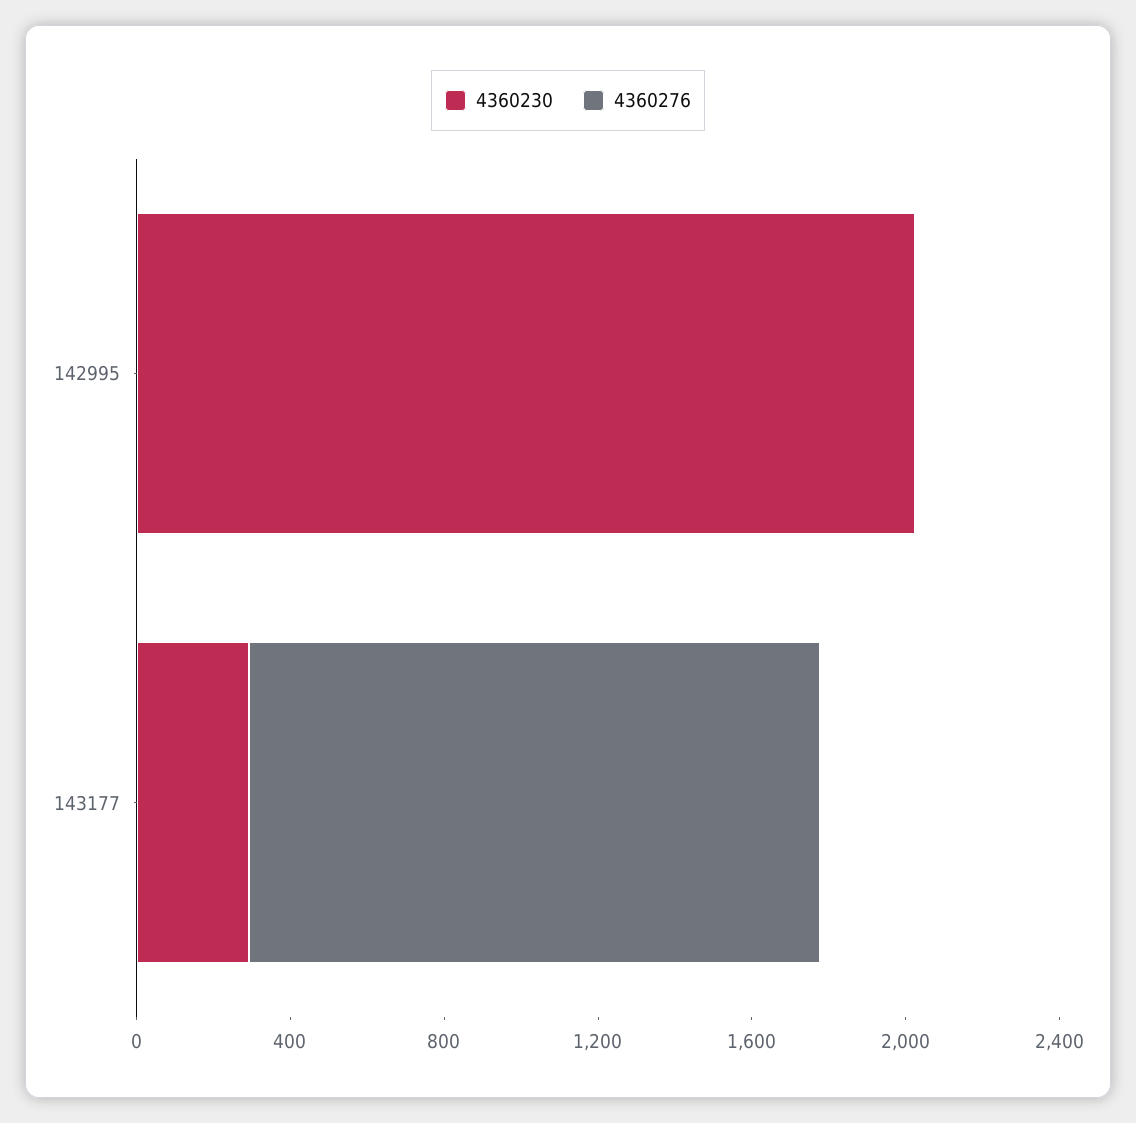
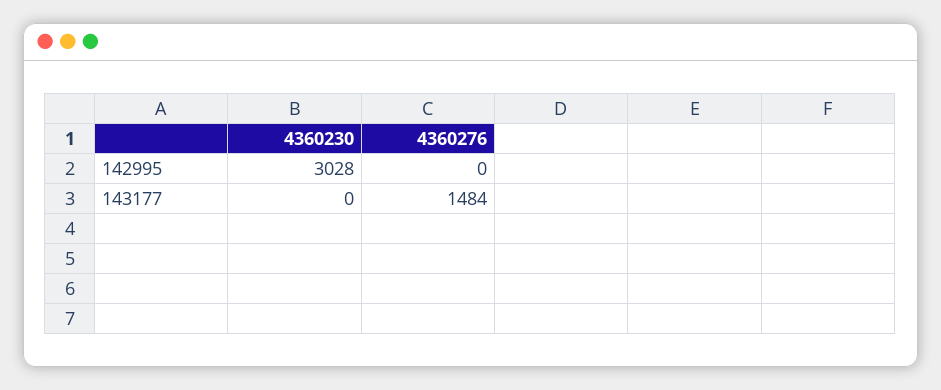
  {
    "4360230": {
-     "142995": 2000,
+     "142995": 3028,
-     "143177": 300
+     "143177": 0
    },
    "4360276": {
      "142995": 0,
      "143177": 1484
    }
  }

